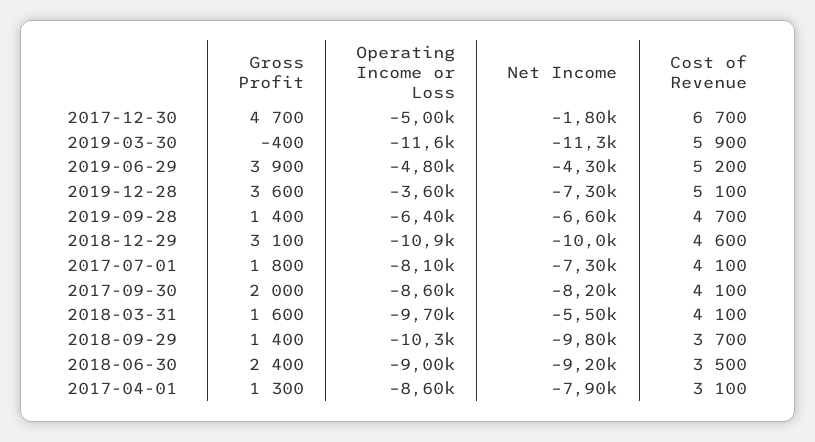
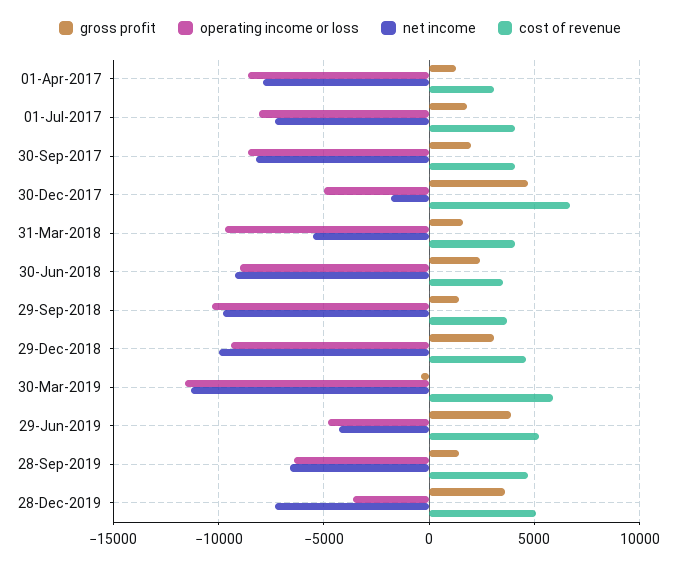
  {
    "Gross Profit": {
      "2017-12-30": 4700,
      "2019-03-30": -400,
      "2019-06-29": 3900,
      "2019-12-28": 3600,
      "2019-09-28": 1400,
      "2018-12-29": 3100,
      "2017-07-01": 1800,
      "2017-09-30": 2000,
      "2018-03-31": 1600,
      "2018-09-29": 1400,
      "2018-06-30": 2400,
      "2017-04-01": 1300
    },
    "Operating Income or Loss": {
      "2017-12-30": -5000,
      "2019-03-30": -11600,
      "2019-06-29": -4800,
      "2019-12-28": -3600,
      "2019-09-28": -6400,
-     "2018-12-29": -10900,
+     "2018-12-29": -9500,
      "2017-07-01": -8100,
      "2017-09-30": -8600,
      "2018-03-31": -9700,
      "2018-09-29": -10300,
      "2018-06-30": -9000,
      "2017-04-01": -8600
    },
    "Net Income": {
      "2017-12-30": -1800,
      "2019-03-30": -11300,
      "2019-06-29": -4300,
      "2019-12-28": -7300,
      "2019-09-28": -6600,
      "2018-12-29": -10000,
      "2017-07-01": -7300,
      "2017-09-30": -8200,
      "2018-03-31": -5500,
      "2018-09-29": -9800,
      "2018-06-30": -9200,
      "2017-04-01": -7900
    },
    "Cost of Revenue": {
      "2017-12-30": 6700,
      "2019-03-30": 5900,
      "2019-06-29": 5200,
      "2019-12-28": 5100,
      "2019-09-28": 4700,
      "2018-12-29": 4600,
      "2017-07-01": 4100,
      "2017-09-30": 4100,
      "2018-03-31": 4100,
      "2018-09-29": 3700,
      "2018-06-30": 3500,
      "2017-04-01": 3100
    }
  }

